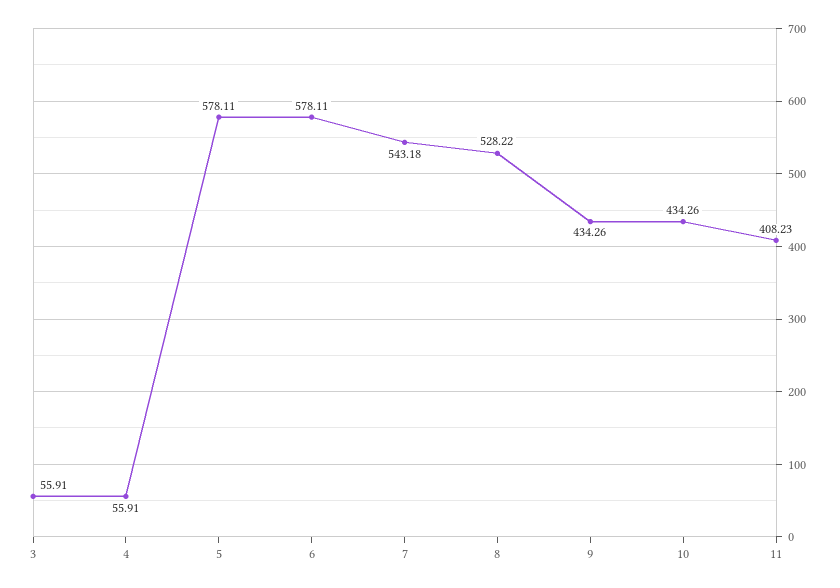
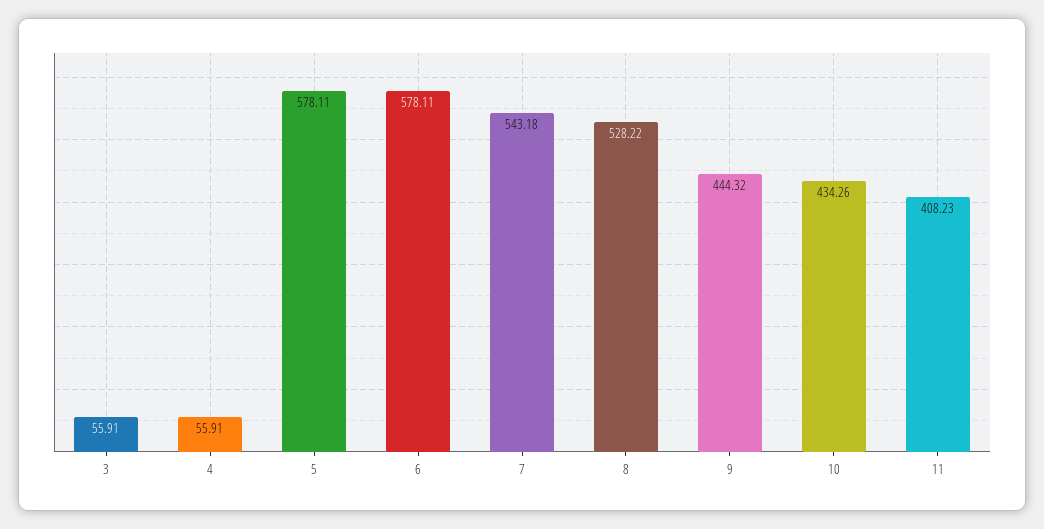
  {
    "3": 55.91,
    "4": 55.91,
    "5": 578.11,
    "6": 578.11,
    "7": 543.18,
    "8": 528.22,
-   "9": 434.26,
+   "9": 444.32,
    "10": 434.26,
    "11": 408.23
  }

